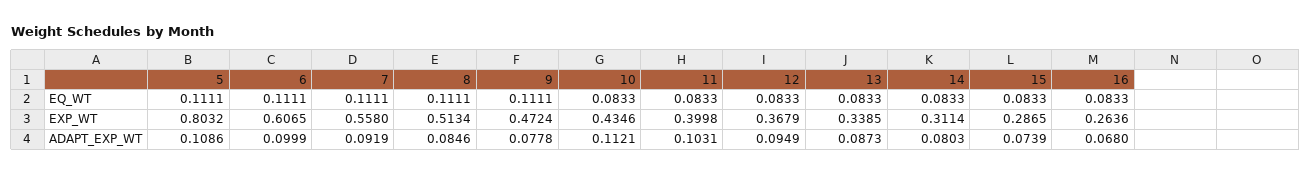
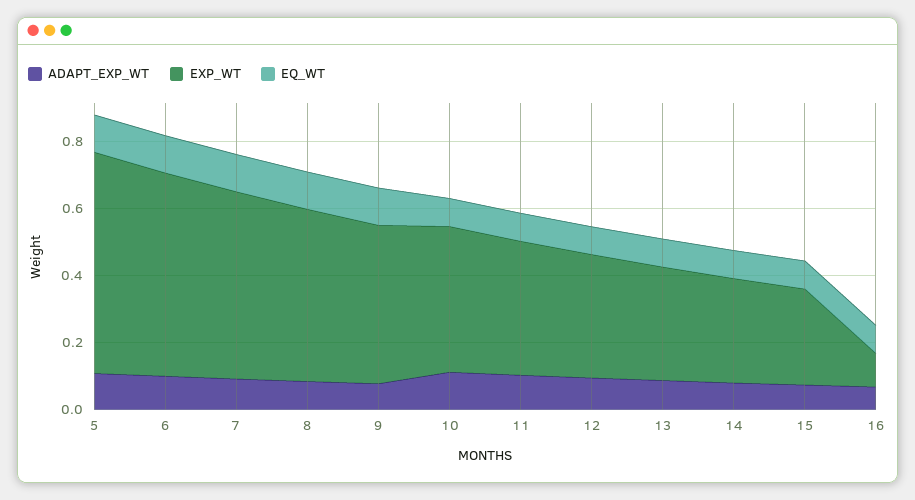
  {
    "EQ_WT": {
      "5": 0.1111,
      "6": 0.1111,
      "7": 0.1111,
      "8": 0.1111,
      "9": 0.1111,
      "10": 0.0833,
      "11": 0.0833,
      "12": 0.0833,
      "13": 0.0833,
      "14": 0.0833,
      "15": 0.0833,
      "16": 0.0833
    },
    "EXP_WT": {
-     "5": 0.8032,
+     "5": 0.65,
      "6": 0.6065,
      "7": 0.558,
      "8": 0.5134,
      "9": 0.4724,
      "10": 0.4346,
      "11": 0.3998,
      "12": 0.3679,
      "13": 0.3385,
      "14": 0.3114,
      "15": 0.2865,
-     "16": 0.2636
+     "16": 0.1
    },
    "ADAPT_EXP_WT": {
      "5": 0.1086,
      "6": 0.0999,
      "7": 0.0919,
      "8": 0.0846,
      "9": 0.0778,
      "10": 0.1121,
      "11": 0.1031,
      "12": 0.0949,
      "13": 0.0873,
      "14": 0.0803,
      "15": 0.0739,
      "16": 0.068
    }
  }

